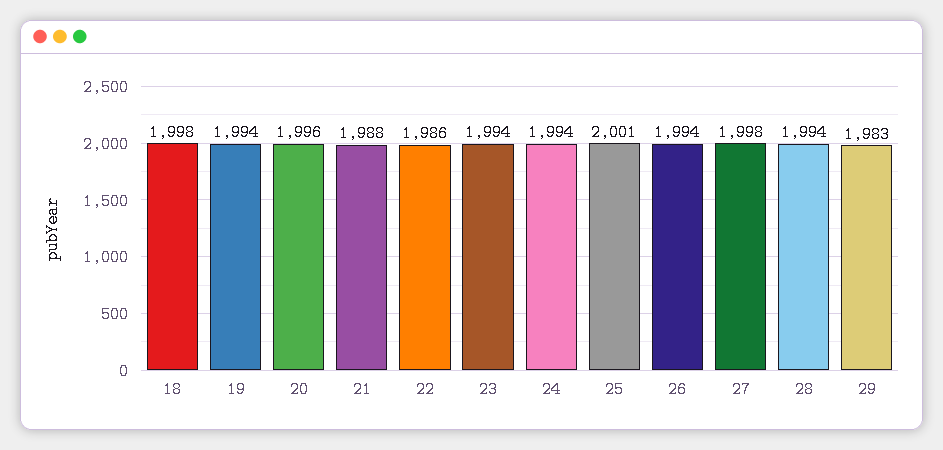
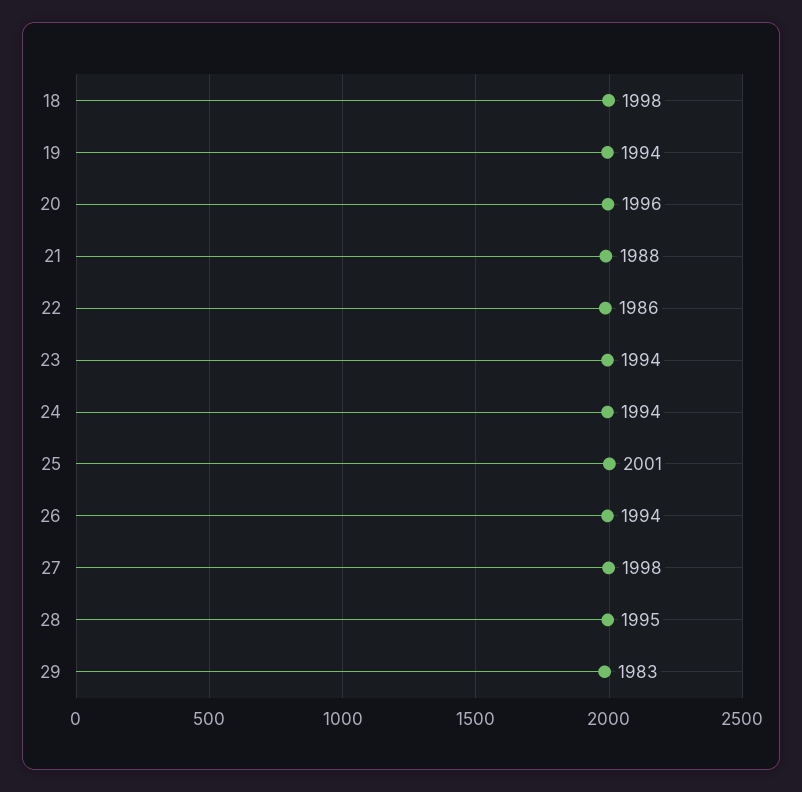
  {
    "18": 1998,
    "19": 1994,
    "20": 1996,
    "21": 1988,
    "22": 1986,
    "23": 1994,
    "24": 1994,
    "25": 2001,
    "26": 1994,
    "27": 1998,
-   "28": 1994,
+   "28": 1995,
    "29": 1983
  }

